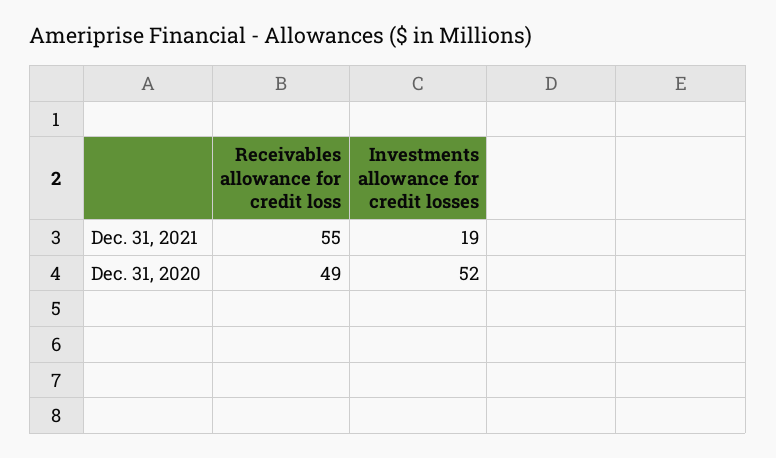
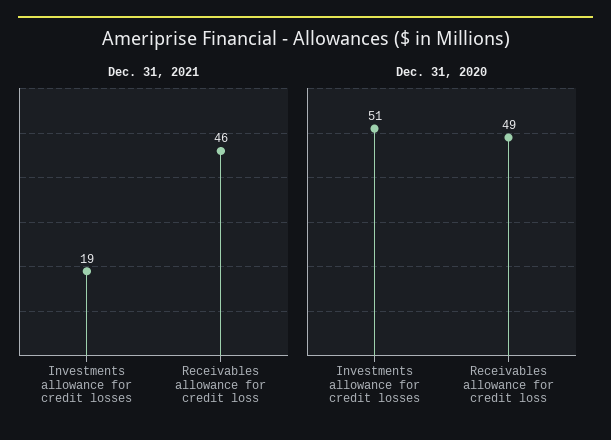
  {
    "Dec. 31, 2021": {
-     "Receivables allowance for credit loss": 55,
+     "Receivables allowance for credit loss": 46,
      "Investments allowance for credit losses": 19
    },
    "Dec. 31, 2020": {
      "Receivables allowance for credit loss": 49,
-     "Investments allowance for credit losses": 52
+     "Investments allowance for credit losses": 51
    }
  }

